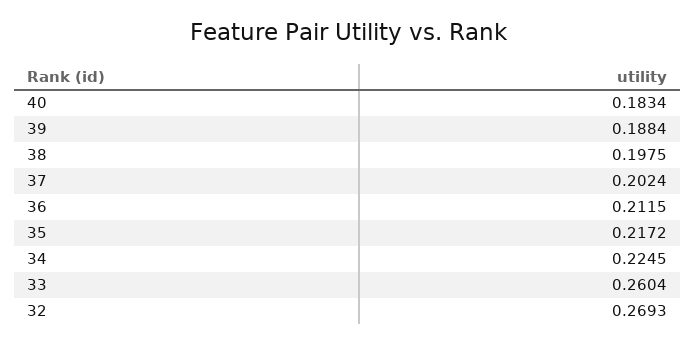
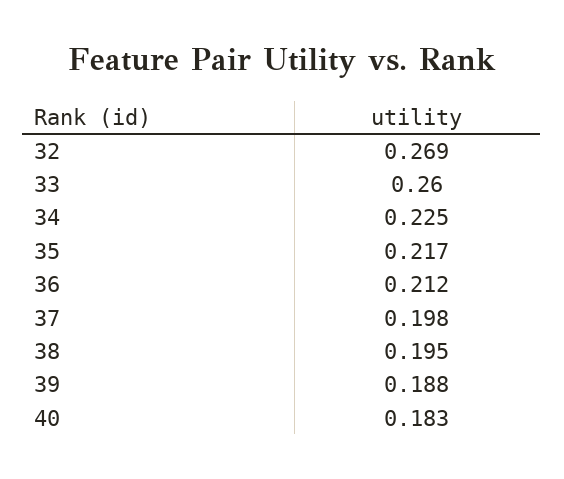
  {
    "40": 0.1834,
    "39": 0.1884,
-   "38": 0.1975,
+   "38": 0.195,
-   "37": 0.2024,
+   "37": 0.198,
    "36": 0.2115,
    "35": 0.2172,
    "34": 0.2245,
    "33": 0.2604,
    "32": 0.2693
  }

